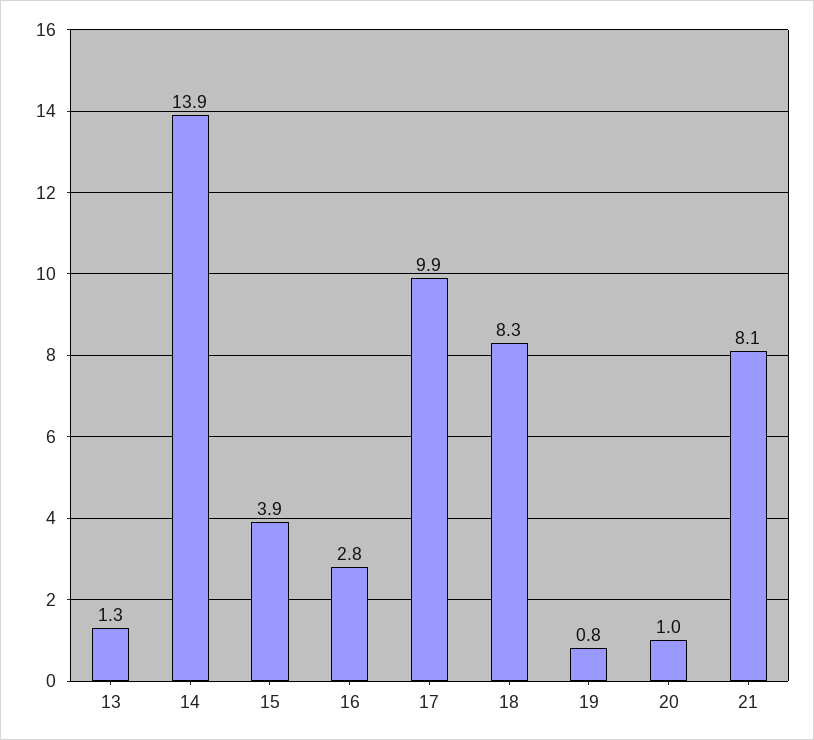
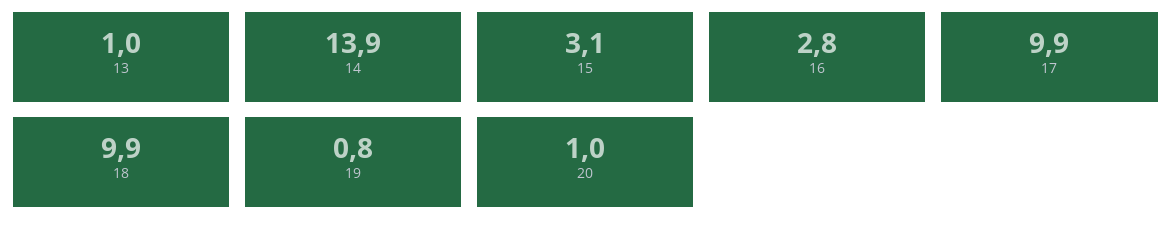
  {
-   "13": 1.3,
+   "13": 1,
    "14": 13.9,
-   "15": 3.9,
+   "15": 3.1,
    "16": 2.8,
    "17": 9.9,
-   "18": 8.3,
+   "18": 9.9,
    "19": 0.8,
-   "20": 1,
+   "20": 1
-   "21": 8.1
  }

